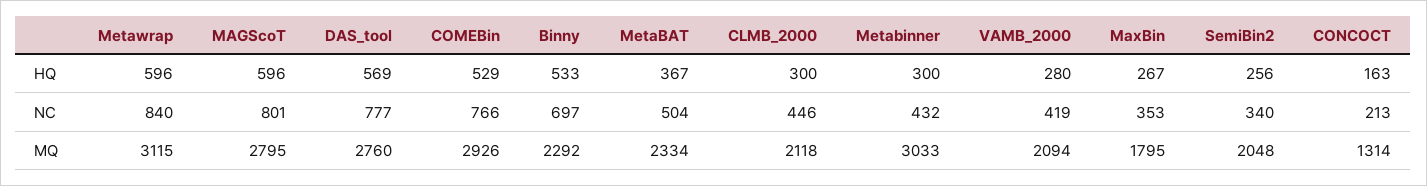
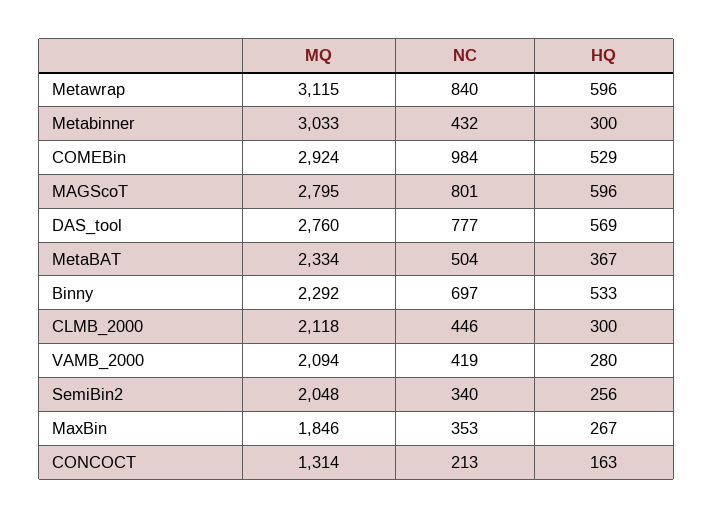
  {
    "Metawrap": {
      "HQ": 596,
      "NC": 840,
      "MQ": 3115
    },
    "MAGScoT": {
      "HQ": 596,
      "NC": 801,
      "MQ": 2795
    },
    "DAS_tool": {
      "HQ": 569,
      "NC": 777,
      "MQ": 2760
    },
    "COMEBin": {
      "HQ": 529,
-     "NC": 766,
+     "NC": 984,
-     "MQ": 2926
+     "MQ": 2924
    },
    "Binny": {
      "HQ": 533,
      "NC": 697,
      "MQ": 2292
    },
    "MetaBAT": {
      "HQ": 367,
      "NC": 504,
      "MQ": 2334
    },
    "CLMB_2000": {
      "HQ": 300,
      "NC": 446,
      "MQ": 2118
    },
    "Metabinner": {
      "HQ": 300,
      "NC": 432,
      "MQ": 3033
    },
    "VAMB_2000": {
      "HQ": 280,
      "NC": 419,
      "MQ": 2094
    },
    "MaxBin": {
      "HQ": 267,
      "NC": 353,
-     "MQ": 1795
+     "MQ": 1846
    },
    "SemiBin2": {
      "HQ": 256,
      "NC": 340,
      "MQ": 2048
    },
    "CONCOCT": {
      "HQ": 163,
      "NC": 213,
      "MQ": 1314
    }
  }

